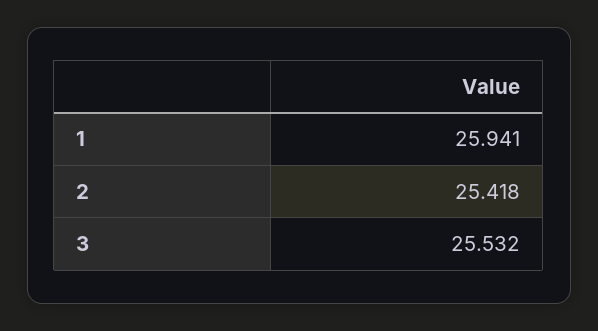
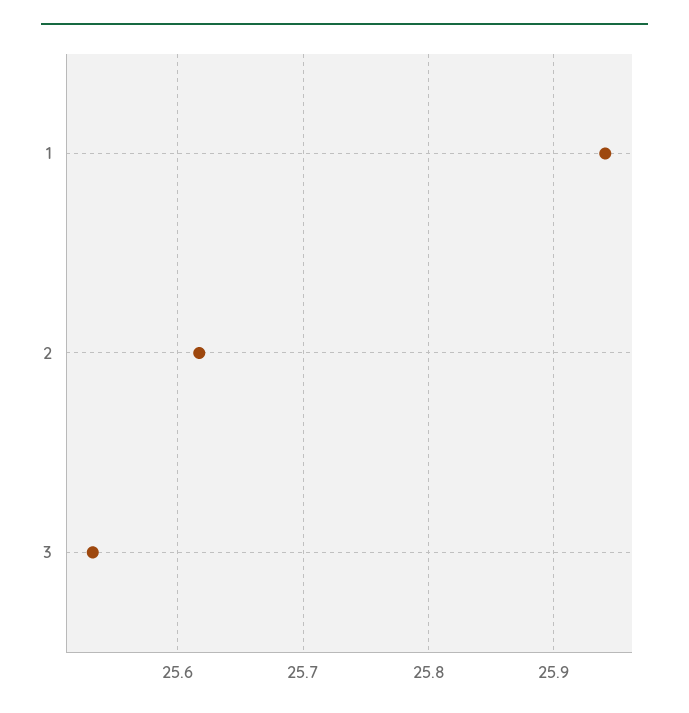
  {
    "1": 25.941,
-   "2": 25.418,
+   "2": 25.62,
    "3": 25.532
  }

